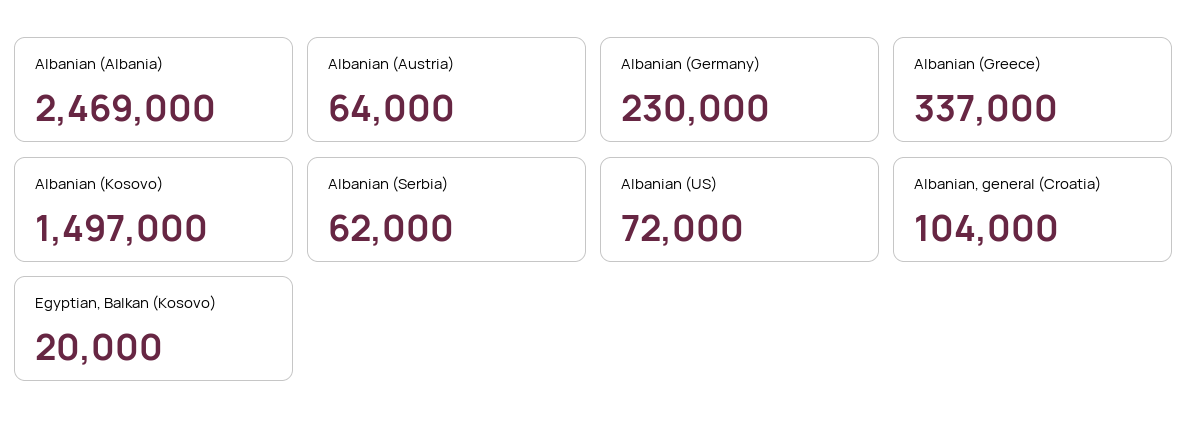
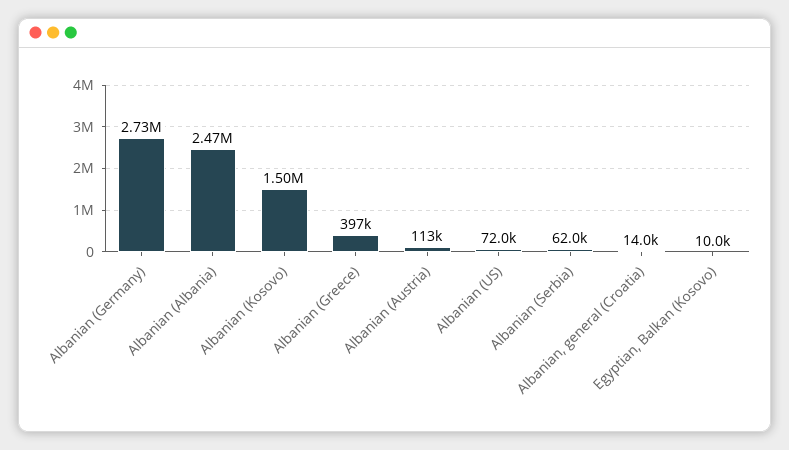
  {
    "Albanian (Albania)": 2469000,
-   "Albanian (Austria)": 64000,
+   "Albanian (Austria)": 113000,
-   "Albanian (Germany)": 230000,
+   "Albanian (Germany)": 2730000,
-   "Albanian (Greece)": 337000,
+   "Albanian (Greece)": 397000,
    "Albanian (Kosovo)": 1497000,
    "Albanian (Serbia)": 62000,
    "Albanian (US)": 72000,
-   "Albanian, general (Croatia)": 104000,
+   "Albanian, general (Croatia)": 14000,
-   "Egyptian, Balkan (Kosovo)": 20000
+   "Egyptian, Balkan (Kosovo)": 10000
  }

